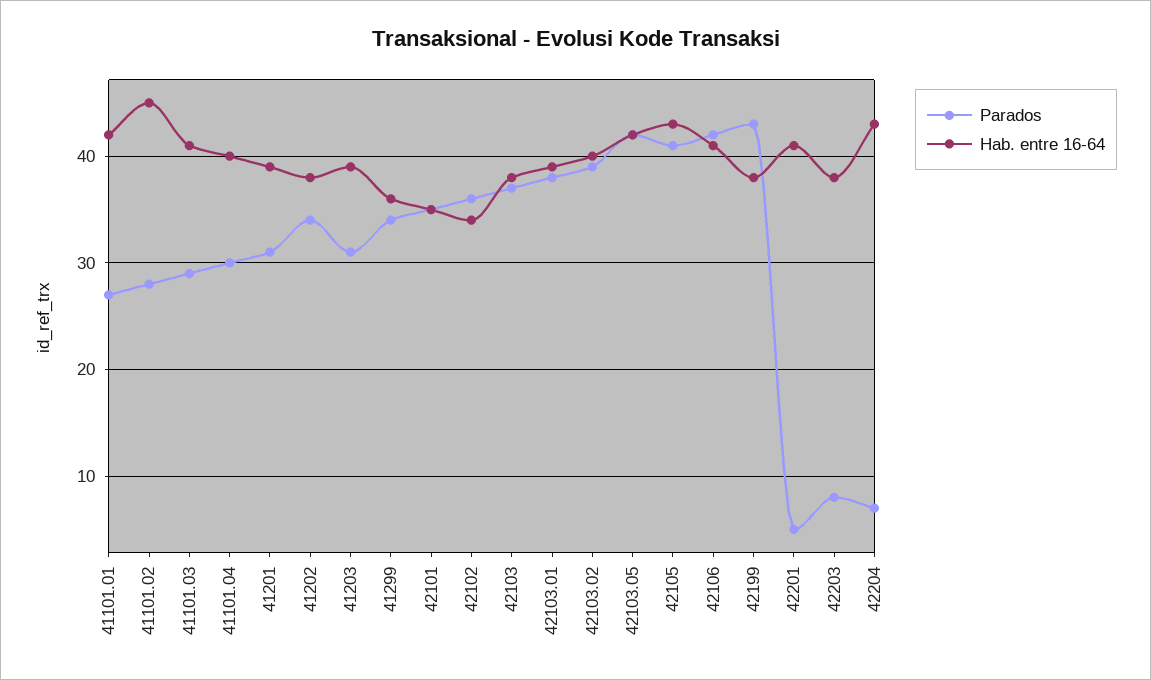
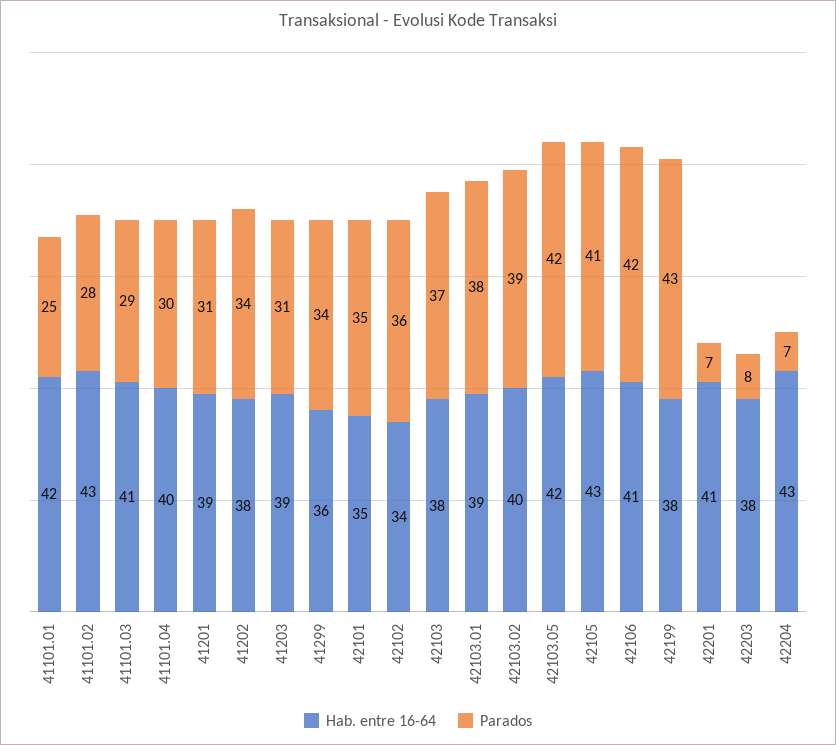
  {
    "Parados": {
-     "41101.01": 27,
+     "41101.01": 25,
      "41101.02": 28,
      "41101.03": 29,
      "41101.04": 30,
      "41201": 31,
      "41202": 34,
      "41203": 31,
      "41299": 34,
      "42101": 35,
      "42102": 36,
      "42103": 37,
      "42103.01": 38,
      "42103.02": 39,
      "42103.05": 42,
      "42105": 41,
      "42106": 42,
      "42199": 43,
-     "42201": 5,
+     "42201": 7,
      "42203": 8,
      "42204": 7
    },
    "Hab. entre 16-64": {
      "41101.01": 42,
-     "41101.02": 45,
+     "41101.02": 43,
      "41101.03": 41,
      "41101.04": 40,
      "41201": 39,
      "41202": 38,
      "41203": 39,
      "41299": 36,
      "42101": 35,
      "42102": 34,
      "42103": 38,
      "42103.01": 39,
      "42103.02": 40,
      "42103.05": 42,
      "42105": 43,
      "42106": 41,
      "42199": 38,
      "42201": 41,
      "42203": 38,
      "42204": 43
    }
  }

